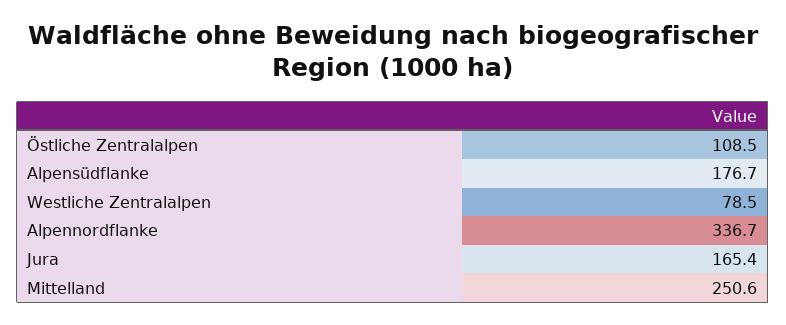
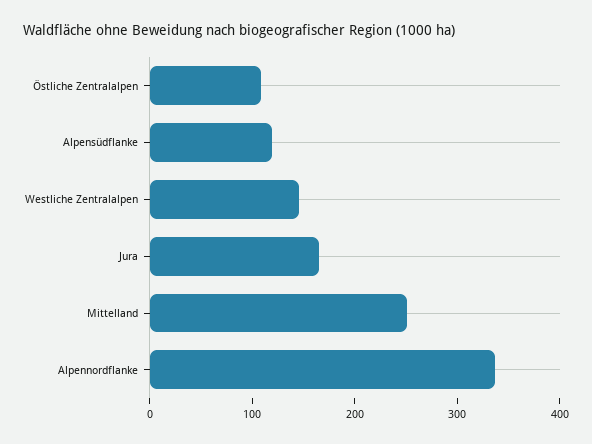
  {
    "Östliche Zentralalpen": 108.5,
-   "Alpensüdflanke": 176.7,
+   "Alpensüdflanke": 120,
-   "Westliche Zentralalpen": 78.5,
+   "Westliche Zentralalpen": 140,
    "Alpennordflanke": 336.7,
    "Jura": 165.4,
    "Mittelland": 250.6
  }

